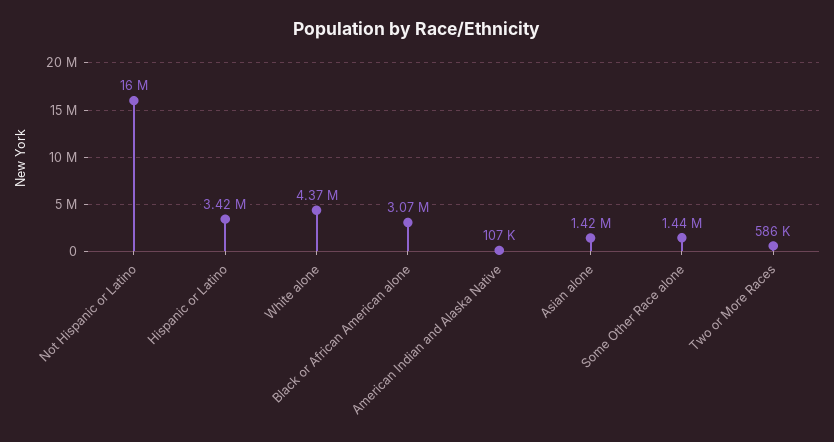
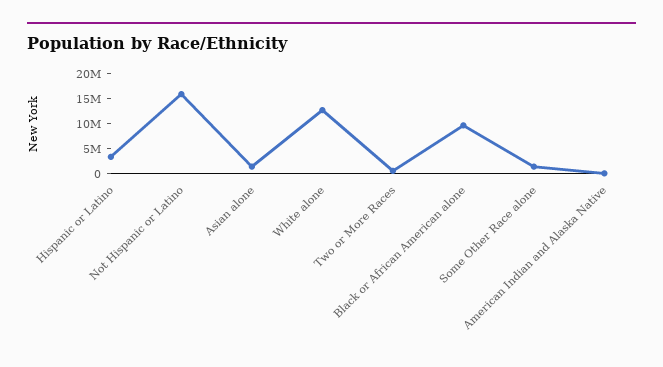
  {
    "Not Hispanic or Latino": 16000000,
    "Hispanic or Latino": 3420000,
-   "White alone": 4370000,
+   "White alone": 12500000,
-   "Black or African American alone": 3070000,
+   "Black or African American alone": 10000000,
    "American Indian and Alaska Native": 107000,
    "Asian alone": 1420000,
    "Some Other Race alone": 1440000,
    "Two or More Races": 586000
  }

